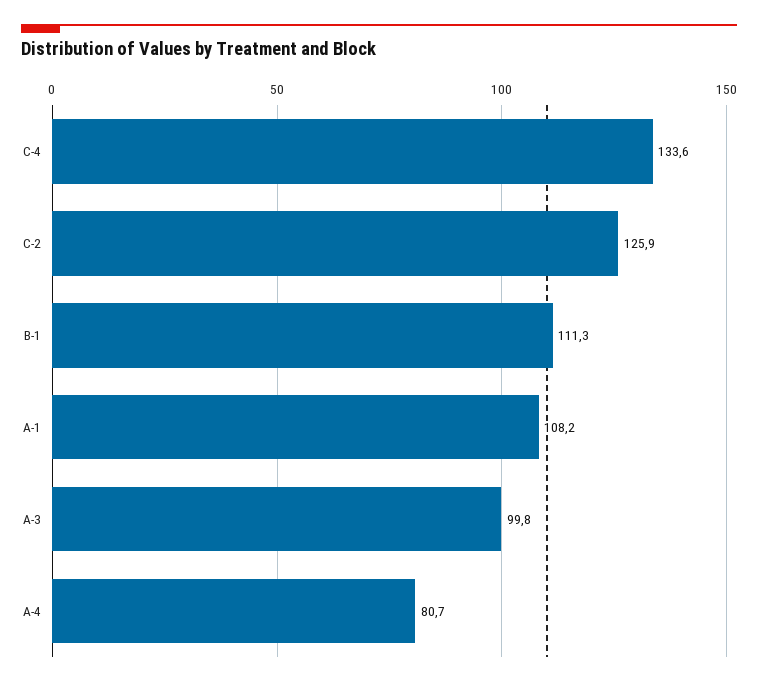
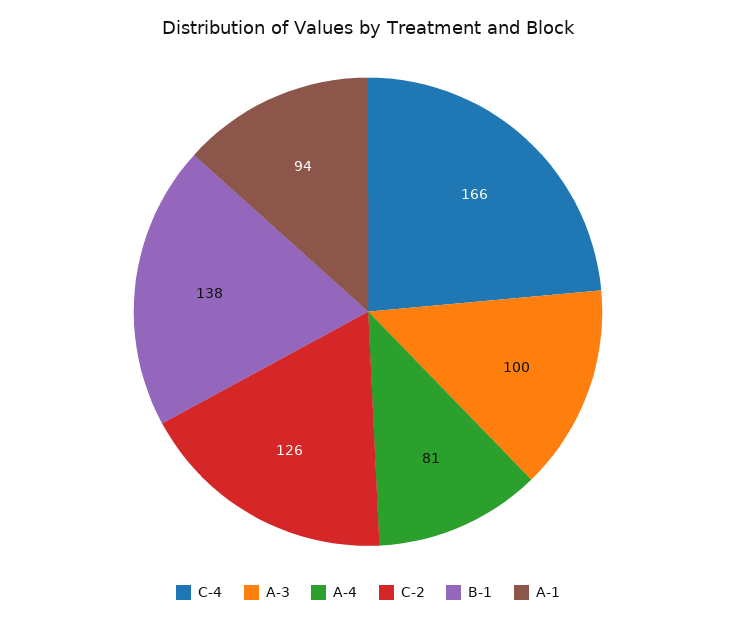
  {
-   "C-4": 133.6,
+   "C-4": 166,
    "C-2": 125.9,
-   "B-1": 111.3,
+   "B-1": 138,
-   "A-1": 108.2,
+   "A-1": 94,
    "A-3": 99.8,
    "A-4": 80.7
  }

